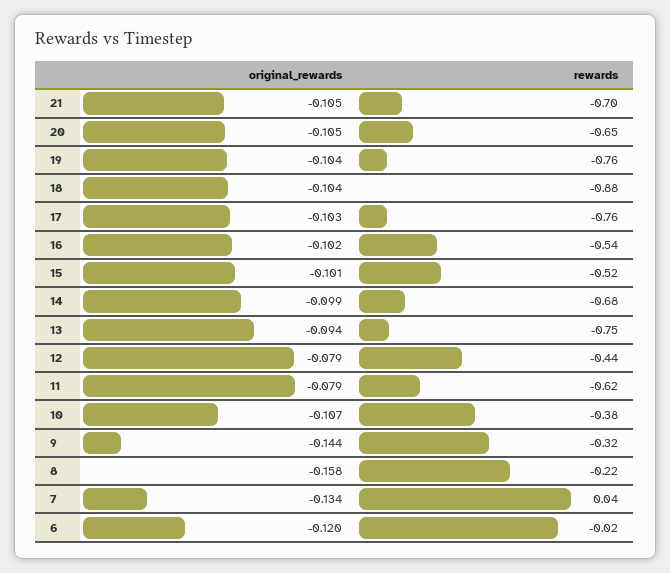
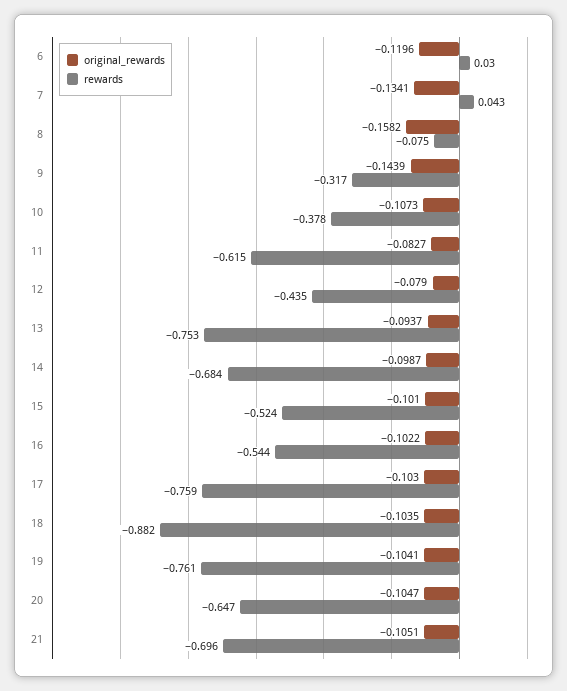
  {
    "original_rewards": {
      "21": -0.1051,
      "20": -0.1047,
      "19": -0.1041,
      "18": -0.1035,
      "17": -0.103,
      "16": -0.1022,
      "15": -0.101,
      "14": -0.0987,
      "13": -0.0937,
      "12": -0.079,
-     "11": -0.079,
+     "11": -0.0827,
      "10": -0.1073,
      "9": -0.1439,
      "8": -0.1582,
      "7": -0.1341,
      "6": -0.1196
    },
    "rewards": {
      "21": -0.696,
      "20": -0.647,
      "19": -0.761,
      "18": -0.882,
      "17": -0.759,
      "16": -0.544,
      "15": -0.524,
      "14": -0.684,
      "13": -0.753,
      "12": -0.435,
      "11": -0.615,
      "10": -0.378,
      "9": -0.317,
-     "8": -0.22,
+     "8": -0.075,
      "7": 0.043,
-     "6": -0.02
+     "6": 0.03
    }
  }

